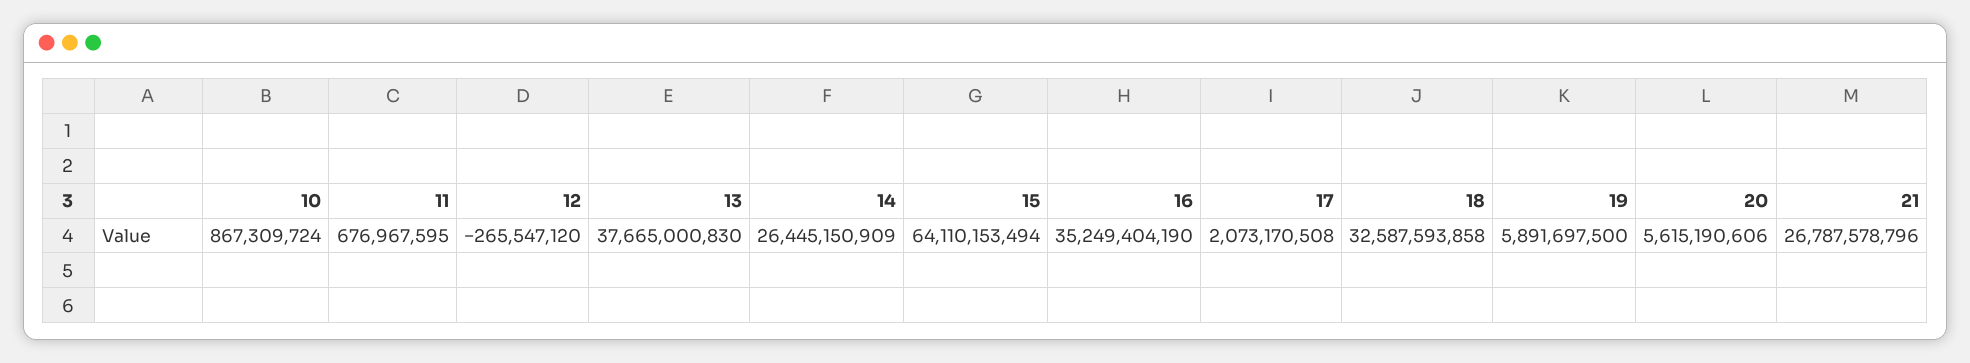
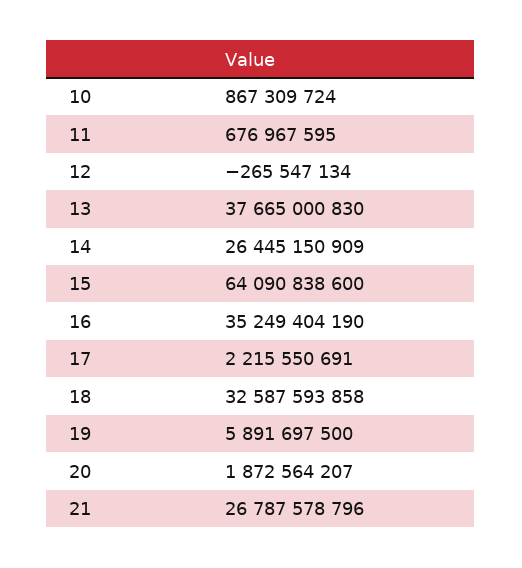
  {
    "10": 867309724,
    "11": 676967595,
-   "12": -265547120,
+   "12": -265547134,
    "13": 37665000830,
    "14": 26445150909,
-   "15": 64110153494,
+   "15": 64090838600,
    "16": 35249404190,
-   "17": 2073170508,
+   "17": 2215550691,
    "18": 32587593858,
    "19": 5891697500,
-   "20": 5615190606,
+   "20": 1872564207,
    "21": 26787578796
  }

